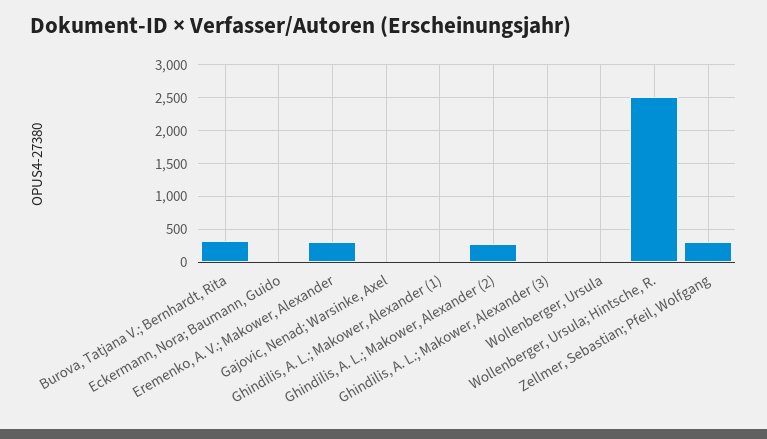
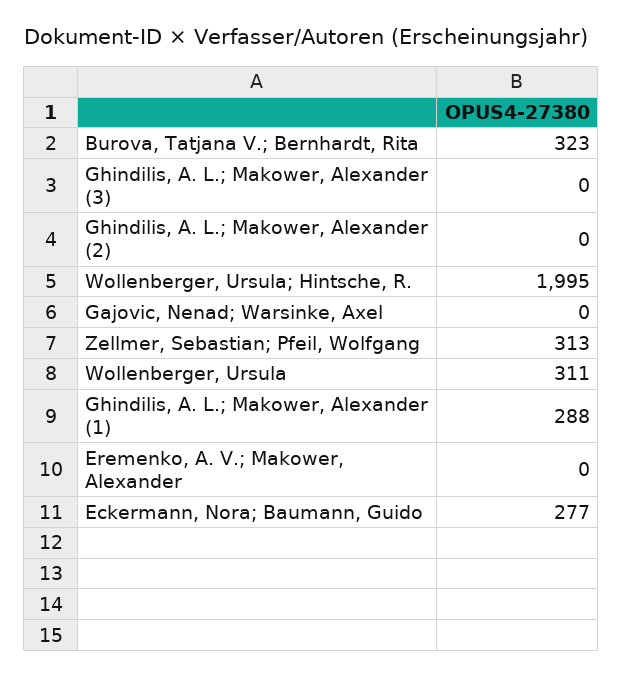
  {
    "Burova, Tatjana V.; Bernhardt, Rita": 323,
-   "Eckermann, Nora; Baumann, Guido": 0,
+   "Eckermann, Nora; Baumann, Guido": 277,
-   "Eremenko, A. V.; Makower, Alexander": 300,
+   "Eremenko, A. V.; Makower, Alexander": 0,
    "Gajovic, Nenad; Warsinke, Axel": 0,
-   "Ghindilis, A. L.; Makower, Alexander (1)": 0,
+   "Ghindilis, A. L.; Makower, Alexander (1)": 288,
-   "Ghindilis, A. L.; Makower, Alexander (2)": 300,
+   "Ghindilis, A. L.; Makower, Alexander (2)": 0,
    "Ghindilis, A. L.; Makower, Alexander (3)": 0,
-   "Wollenberger, Ursula": 0,
+   "Wollenberger, Ursula": 311,
-   "Wollenberger, Ursula; Hintsche, R.": 2500,
+   "Wollenberger, Ursula; Hintsche, R.": 1995,
    "Zellmer, Sebastian; Pfeil, Wolfgang": 313
  }

